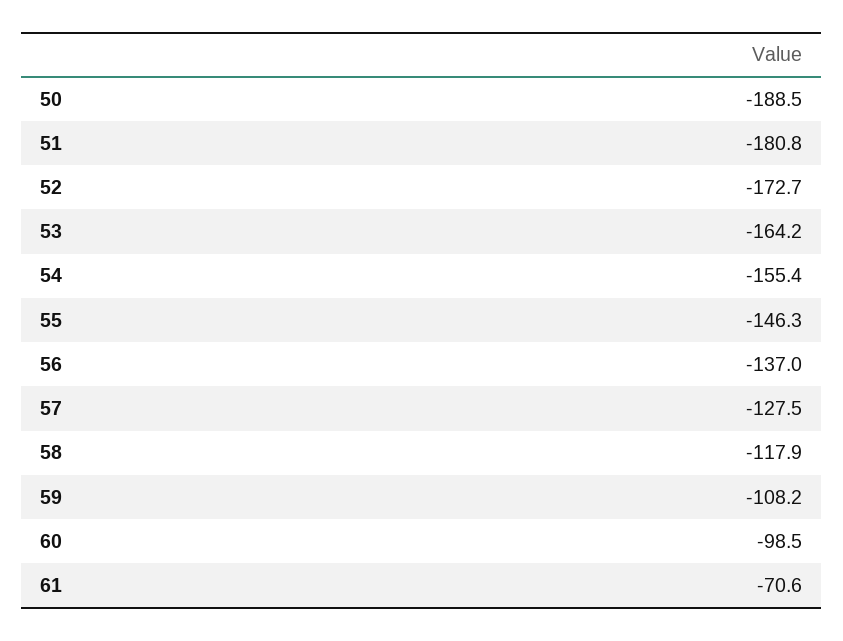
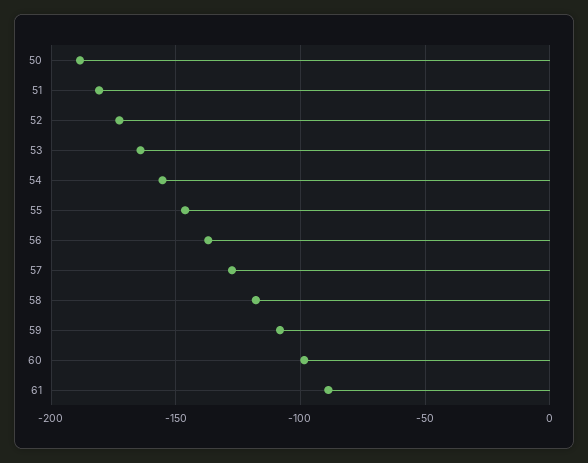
  {
    "50": -188.5,
    "51": -180.8,
    "52": -172.7,
    "53": -164.2,
    "54": -155.4,
    "55": -146.3,
    "56": -137,
    "57": -127.5,
    "58": -117.9,
    "59": -108.2,
    "60": -98.5,
-   "61": -70.6
+   "61": -90
  }

